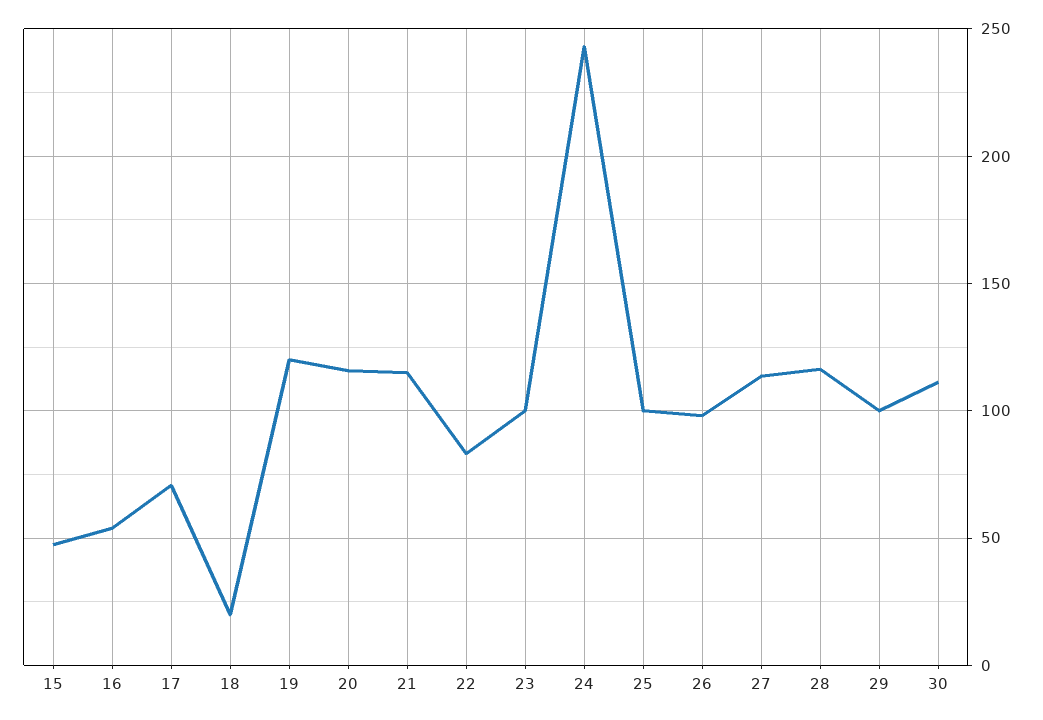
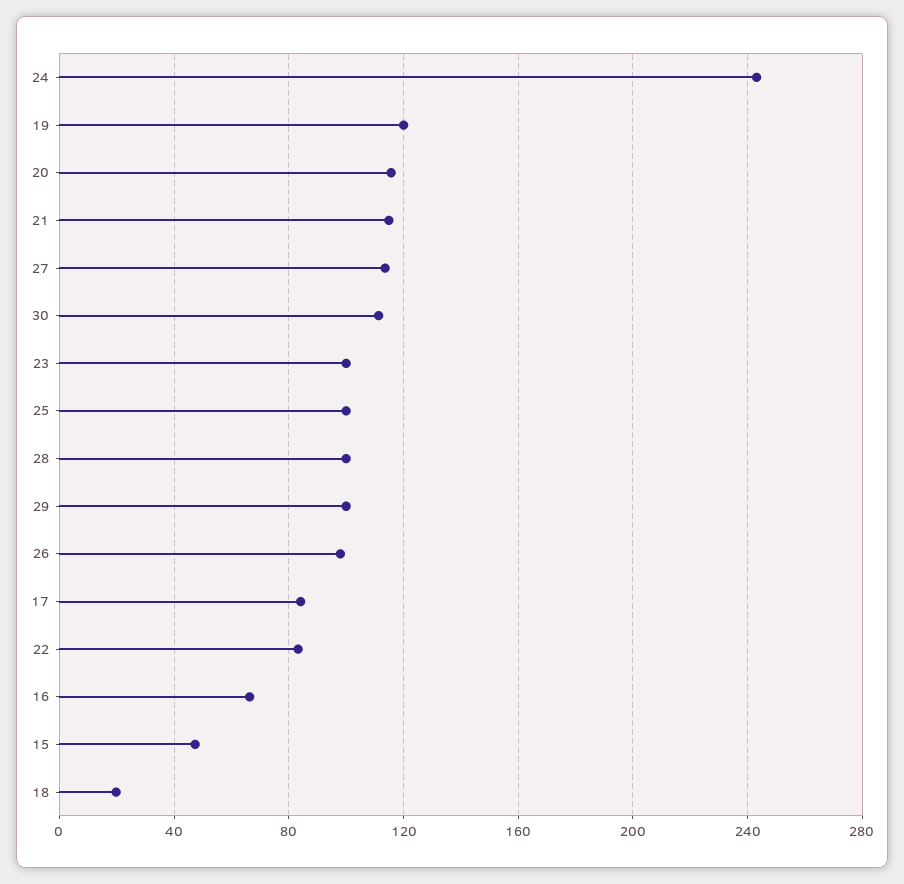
  {
    "15": 45,
-   "16": 55,
+   "16": 65,
-   "17": 70,
+   "17": 85,
    "18": 20,
    "19": 120,
    "20": 115,
    "21": 115,
    "22": 85,
    "23": 100,
    "24": 245,
    "25": 100,
    "26": 100,
    "27": 115,
-   "28": 115,
+   "28": 100,
    "29": 100,
    "30": 110
  }

